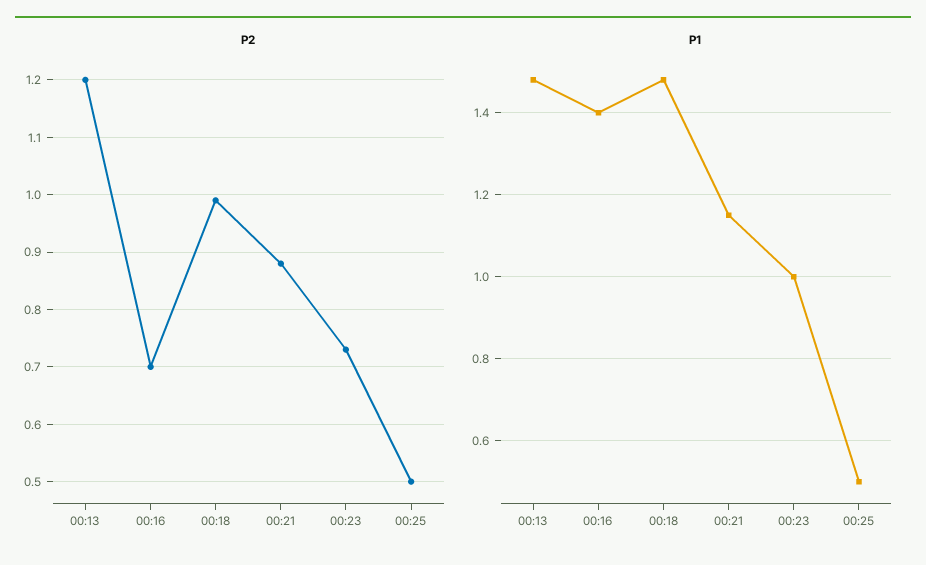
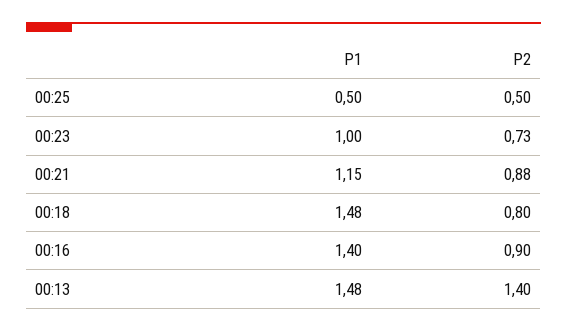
  {
    "P2": {
-     "00:13": 1.2,
+     "00:13": 1.4,
-     "00:16": 0.7,
+     "00:16": 0.9,
-     "00:18": 1,
+     "00:18": 0.8,
      "00:21": 0.88,
      "00:23": 0.73,
      "00:25": 0.5
    },
    "P1": {
      "00:13": 1.48,
      "00:16": 1.4,
      "00:18": 1.48,
      "00:21": 1.15,
      "00:23": 1,
      "00:25": 0.5
    }
  }

